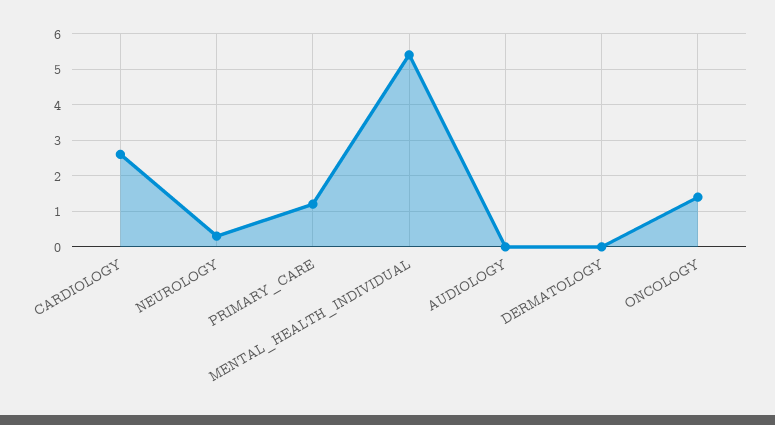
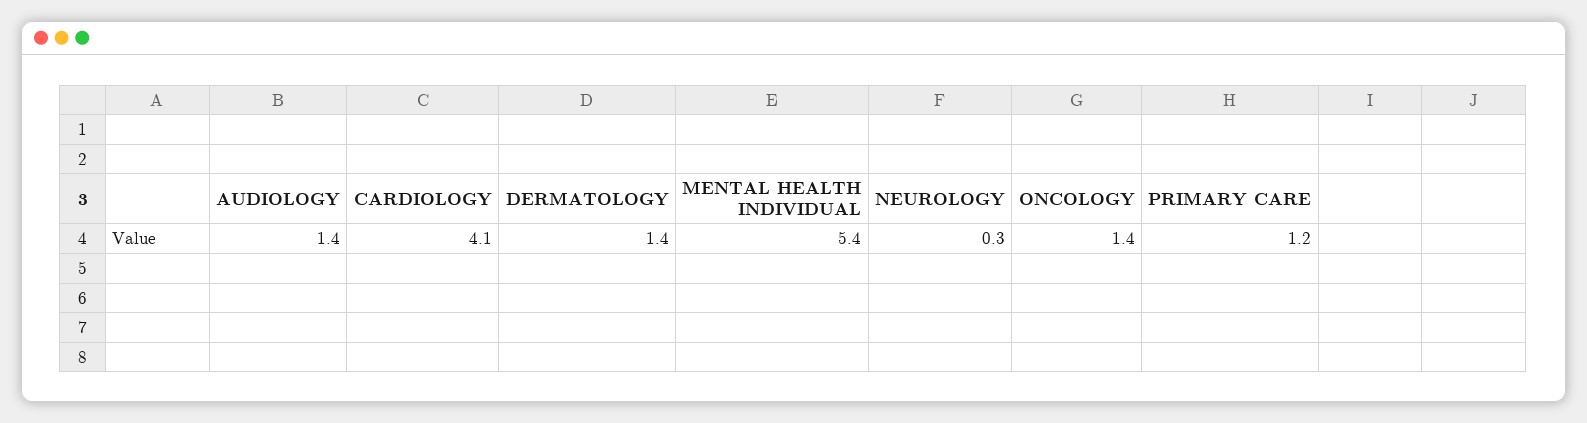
  {
-   "CARDIOLOGY": 2.5,
+   "CARDIOLOGY": 4.1,
    "NEUROLOGY": 0.3,
    "PRIMARY_CARE": 1.2,
    "MENTAL_HEALTH_INDIVIDUAL": 5.4,
-   "AUDIOLOGY": 0,
+   "AUDIOLOGY": 1.4,
-   "DERMATOLOGY": 0,
+   "DERMATOLOGY": 1.4,
    "ONCOLOGY": 1.4
  }

